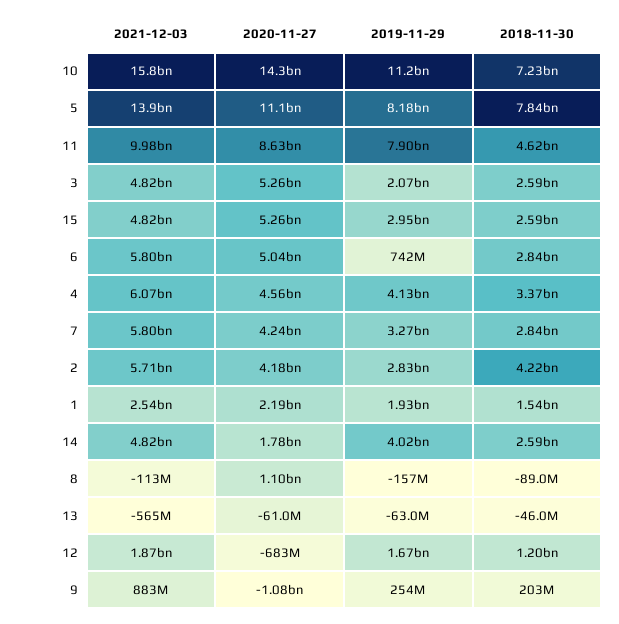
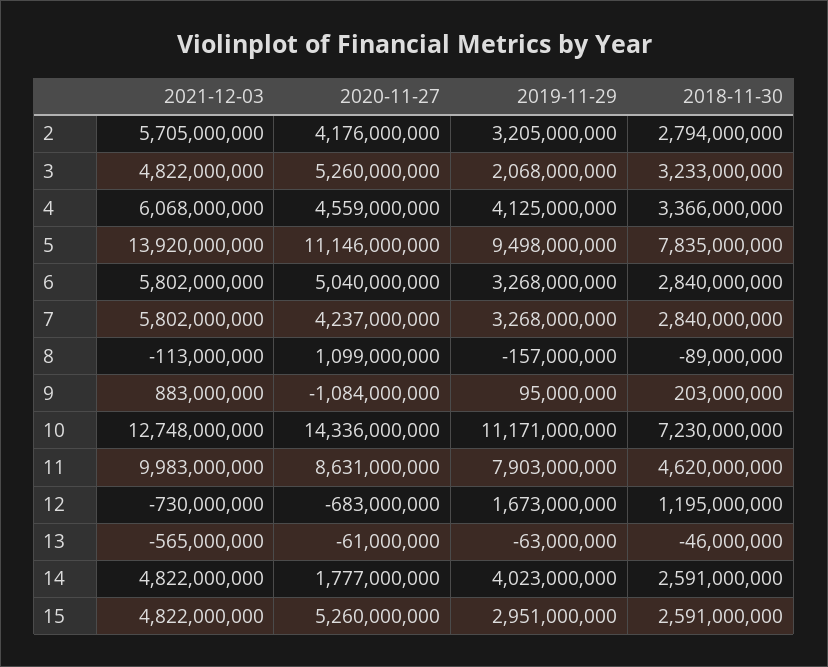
  {
    "2021-12-03": {
-     "10": 15800000000,
+     "10": 12748000000,
      "5": 13920000000,
      "11": 9983000000,
      "3": 4822000000,
      "15": 4822000000,
      "6": 5802000000,
      "4": 6068000000,
      "7": 5802000000,
      "2": 5705000000,
-     "1": 2540000000,
      "14": 4822000000,
      "8": -113000000,
      "13": -565000000,
-     "12": 1870000000,
+     "12": -730000000,
      "9": 883000000
    },
    "2020-11-27": {
      "10": 14336000000,
      "5": 11146000000,
      "11": 8631000000,
      "3": 5260000000,
      "15": 5260000000,
      "6": 5040000000,
      "4": 4559000000,
      "7": 4237000000,
      "2": 4176000000,
-     "1": 2190000000,
      "14": 1777000000,
      "8": 1099000000,
      "13": -61000000,
      "12": -683000000,
      "9": -1084000000
    },
    "2019-11-29": {
      "10": 11171000000,
-     "5": 8180000000,
+     "5": 9498000000,
      "11": 7903000000,
      "3": 2068000000,
      "15": 2951000000,
-     "6": 742000000,
+     "6": 3268000000,
      "4": 4125000000,
      "7": 3268000000,
-     "2": 2830000000,
+     "2": 3205000000,
-     "1": 1930000000,
      "14": 4023000000,
      "8": -157000000,
      "13": -63000000,
      "12": 1673000000,
-     "9": 254000000
+     "9": 95000000
    },
    "2018-11-30": {
      "10": 7230000000,
      "5": 7835000000,
      "11": 4620000000,
-     "3": 2590000000,
+     "3": 3233000000,
      "15": 2591000000,
      "6": 2840000000,
      "4": 3366000000,
      "7": 2840000000,
-     "2": 4220000000,
+     "2": 2794000000,
-     "1": 1540000000,
      "14": 2591000000,
      "8": -89000000,
      "13": -46000000,
      "12": 1195000000,
      "9": 203000000
    }
  }

